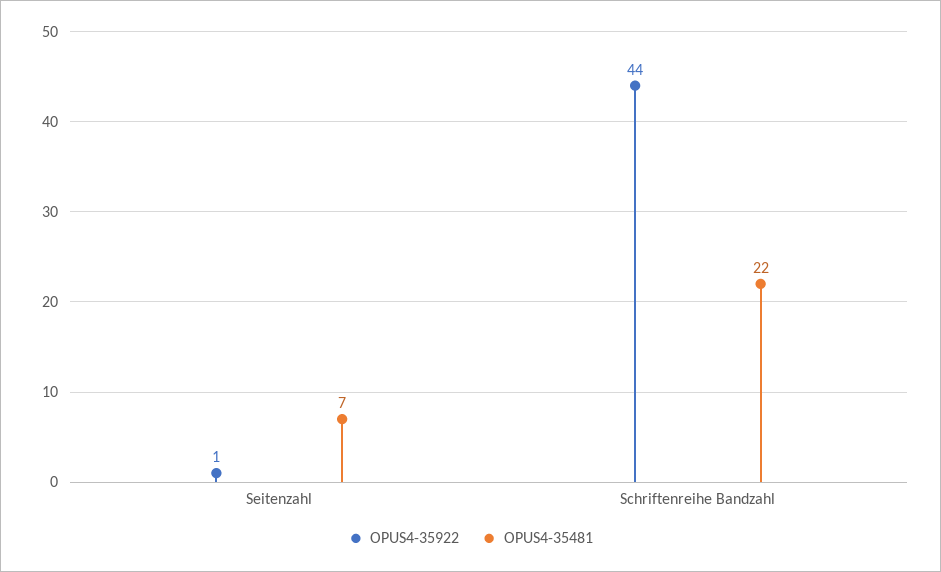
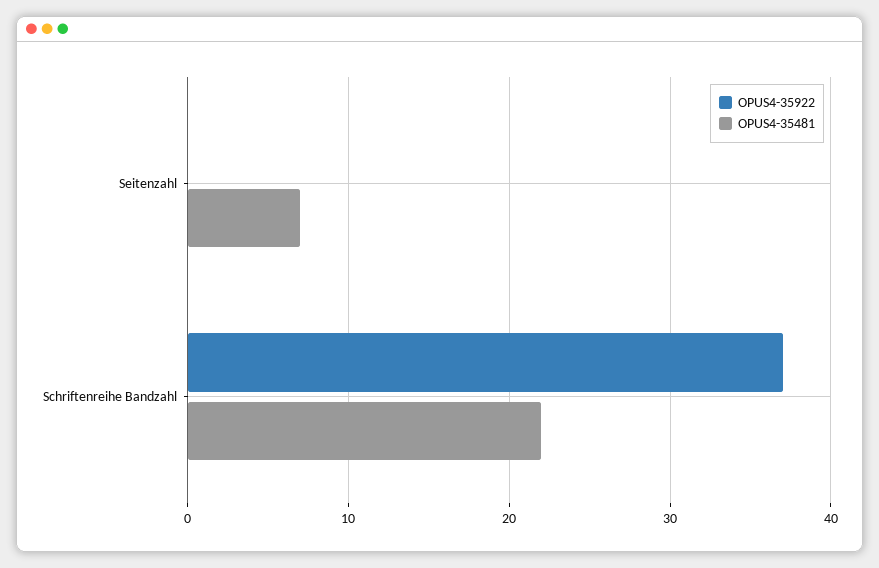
  {
    "OPUS4-35922": {
-     "Seitenzahl": 1,
+     "Seitenzahl": 0,
-     "Schriftenreihe Bandzahl": 44
+     "Schriftenreihe Bandzahl": 37
    },
    "OPUS4-35481": {
      "Seitenzahl": 7,
      "Schriftenreihe Bandzahl": 22
    }
  }

